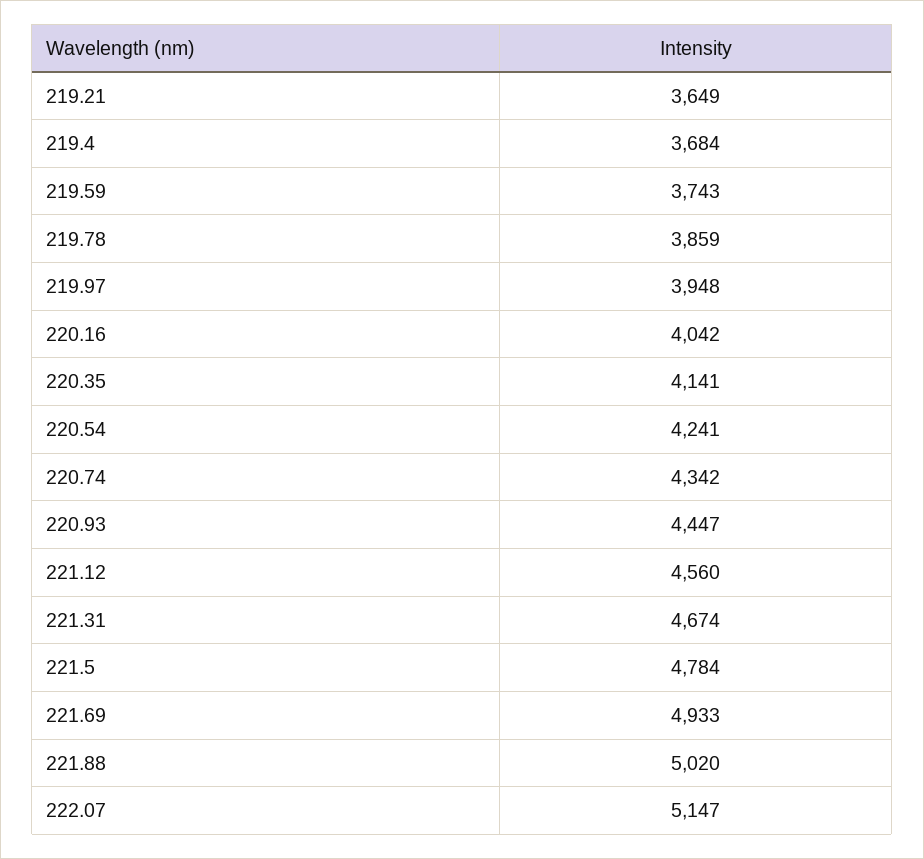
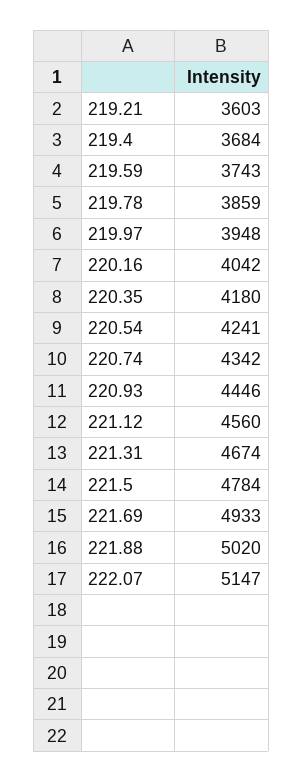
  {
-   "219.21": 3649,
+   "219.21": 3603,
    "219.4": 3684,
    "219.59": 3743,
    "219.78": 3859,
    "219.97": 3948,
    "220.16": 4042,
-   "220.35": 4141,
+   "220.35": 4180,
    "220.54": 4241,
    "220.74": 4342,
-   "220.93": 4447,
+   "220.93": 4446,
    "221.12": 4560,
    "221.31": 4674,
    "221.5": 4784,
    "221.69": 4933,
    "221.88": 5020,
    "222.07": 5147
  }

